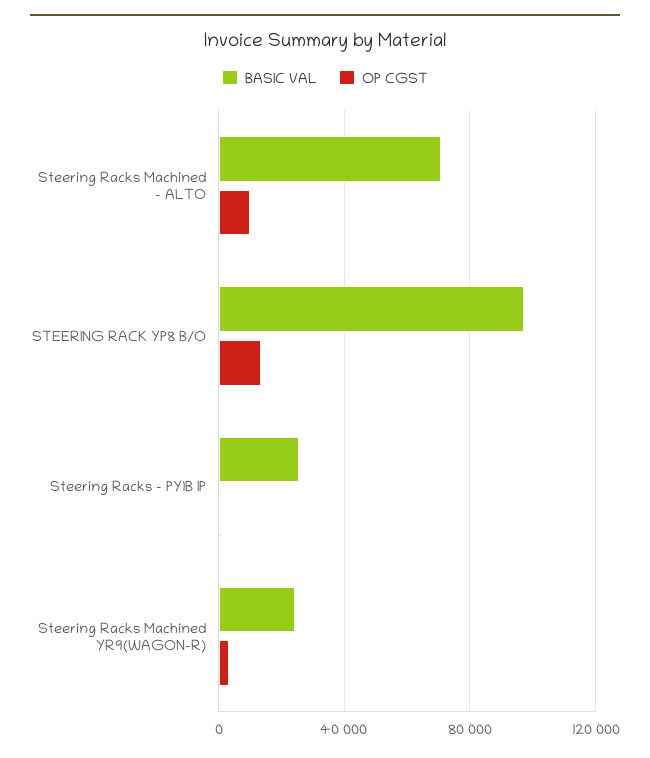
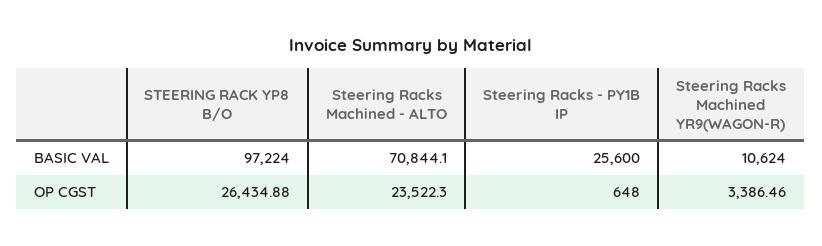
  {
    "BASIC VAL": {
      "Steering Racks Machined - ALTO": 70844.1,
      "STEERING RACK YP8 B/O": 97224,
      "Steering Racks - PY1B IP": 25600,
-     "Steering Racks Machined YR9(WAGON-R)": 25000
+     "Steering Racks Machined YR9(WAGON-R)": 10624
    },
    "OP CGST": {
-     "Steering Racks Machined - ALTO": 10000,
+     "Steering Racks Machined - ALTO": 23522.3,
-     "STEERING RACK YP8 B/O": 15000,
+     "STEERING RACK YP8 B/O": 26434.88,
      "Steering Racks - PY1B IP": 648,
      "Steering Racks Machined YR9(WAGON-R)": 3386.46
    }
  }

